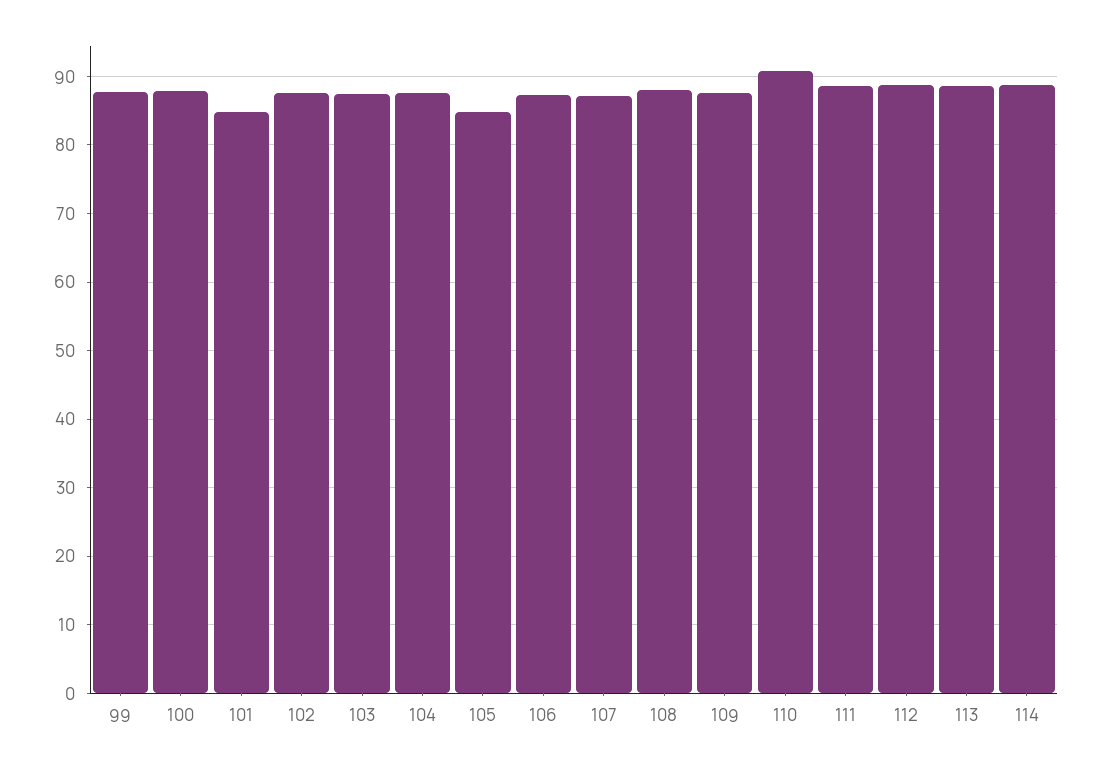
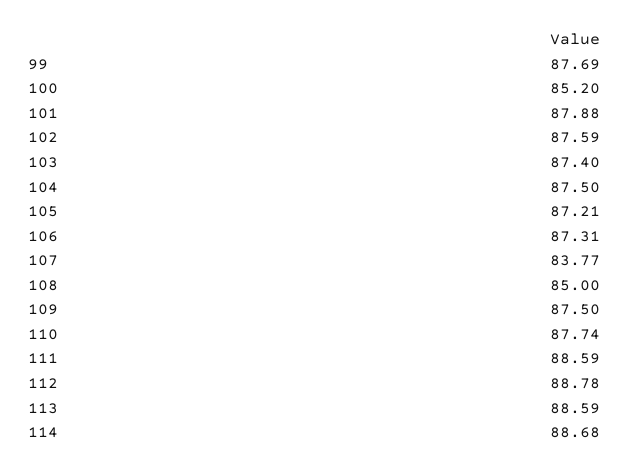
  {
    "99": 87.69,
-   "100": 88,
+   "100": 85.2,
-   "101": 85,
+   "101": 87.88,
    "102": 87.59,
    "103": 87.4,
    "104": 87.5,
-   "105": 85,
+   "105": 87.21,
    "106": 87.31,
-   "107": 87,
+   "107": 83.77,
-   "108": 88,
+   "108": 85,
    "109": 87.5,
-   "110": 91,
+   "110": 87.74,
    "111": 88.59,
    "112": 88.78,
    "113": 88.59,
    "114": 88.68
  }

